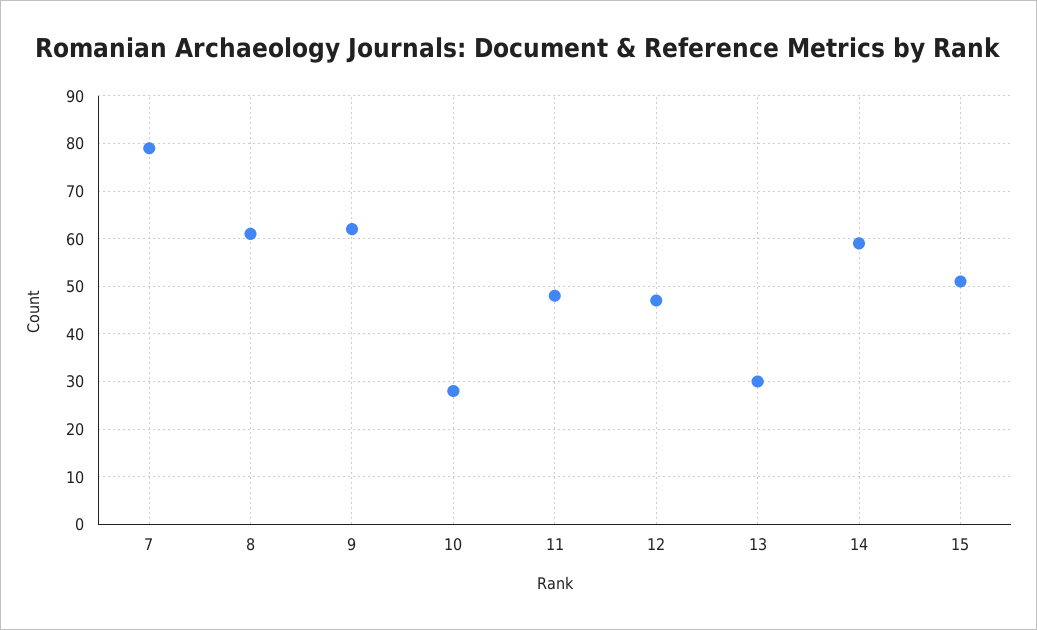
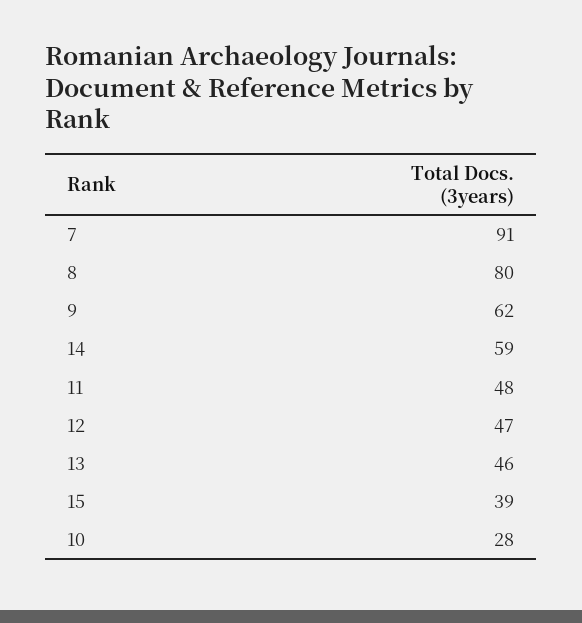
  {
-   "7": 80,
+   "7": 91,
-   "8": 60,
+   "8": 80,
    "9": 62,
    "10": 28,
    "11": 48,
    "12": 47,
-   "13": 30,
+   "13": 46,
    "14": 59,
-   "15": 50
+   "15": 39
  }

